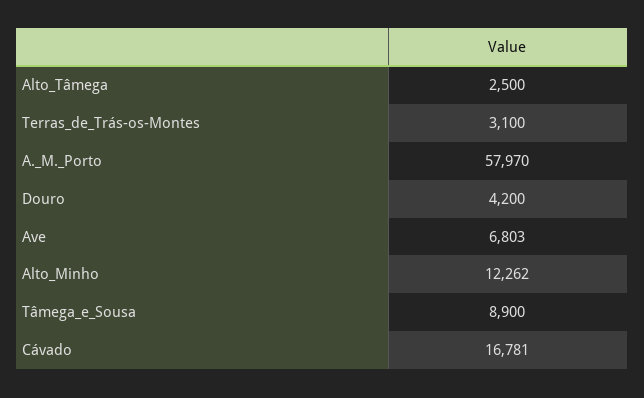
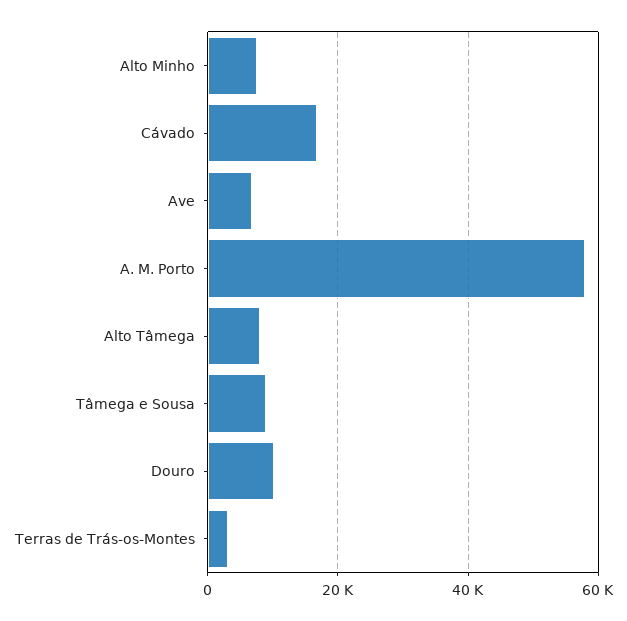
  {
-   "Alto_Tâmega": 2500,
+   "Alto_Tâmega": 8000,
    "Terras_de_Trás-os-Montes": 3100,
    "A._M._Porto": 57970,
-   "Douro": 4200,
+   "Douro": 10000,
    "Ave": 6803,
-   "Alto_Minho": 12262,
+   "Alto_Minho": 8000,
    "Tâmega_e_Sousa": 8900,
    "Cávado": 16781
  }

